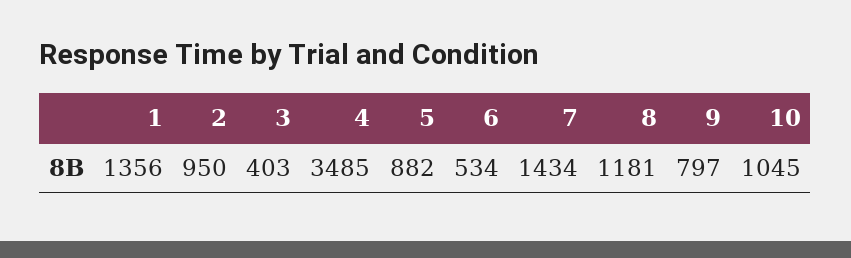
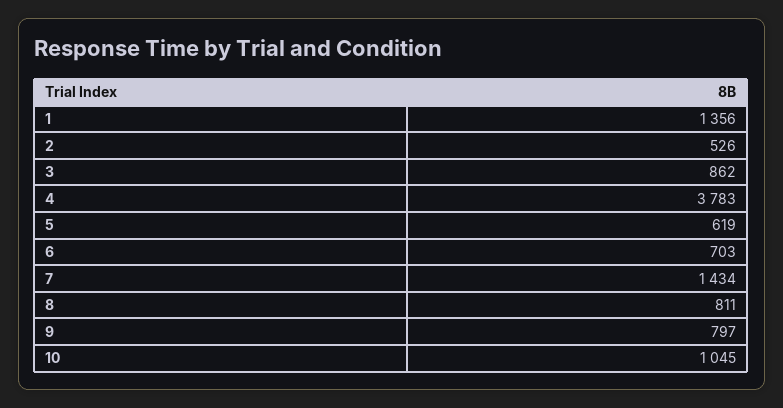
  {
    "1": 1356,
-   "2": 950,
+   "2": 526,
-   "3": 403,
+   "3": 862,
-   "4": 3485,
+   "4": 3783,
-   "5": 882,
+   "5": 619,
-   "6": 534,
+   "6": 703,
    "7": 1434,
-   "8": 1181,
+   "8": 811,
    "9": 797,
    "10": 1045
  }

